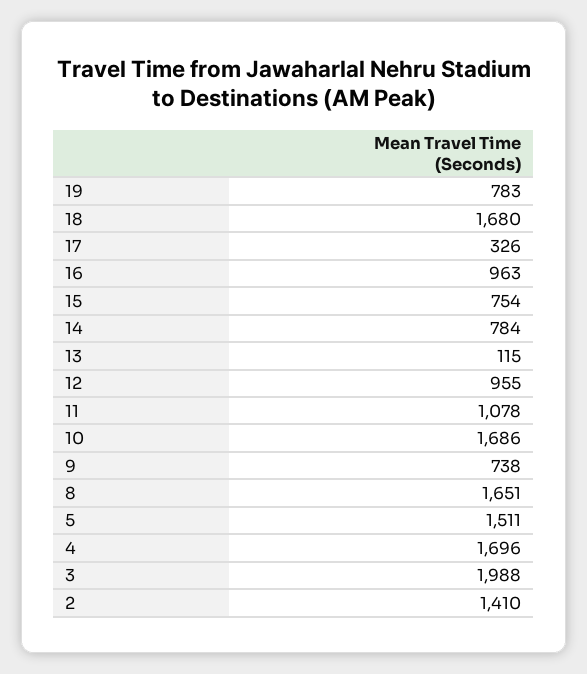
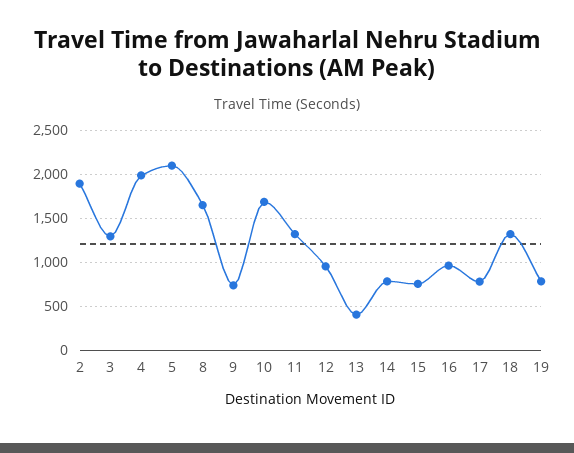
  {
    "19": 783,
-   "18": 1680,
+   "18": 1300,
-   "17": 326,
+   "17": 800,
    "16": 963,
    "15": 754,
    "14": 784,
-   "13": 115,
+   "13": 400,
    "12": 955,
-   "11": 1078,
+   "11": 1300,
    "10": 1686,
    "9": 738,
    "8": 1651,
-   "5": 1511,
+   "5": 2100,
-   "4": 1696,
+   "4": 2000,
-   "3": 1988,
+   "3": 1300,
-   "2": 1410
+   "2": 1900
  }

